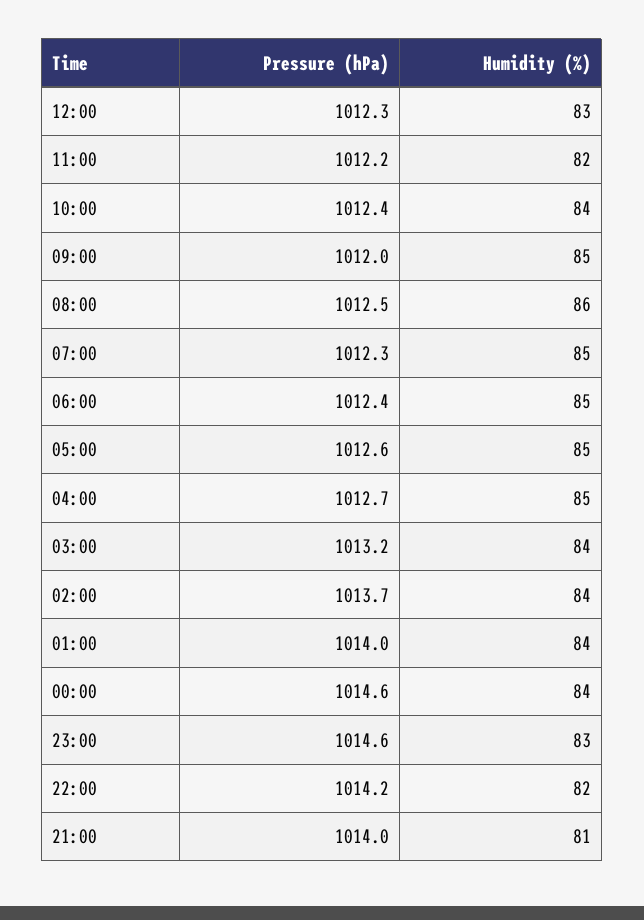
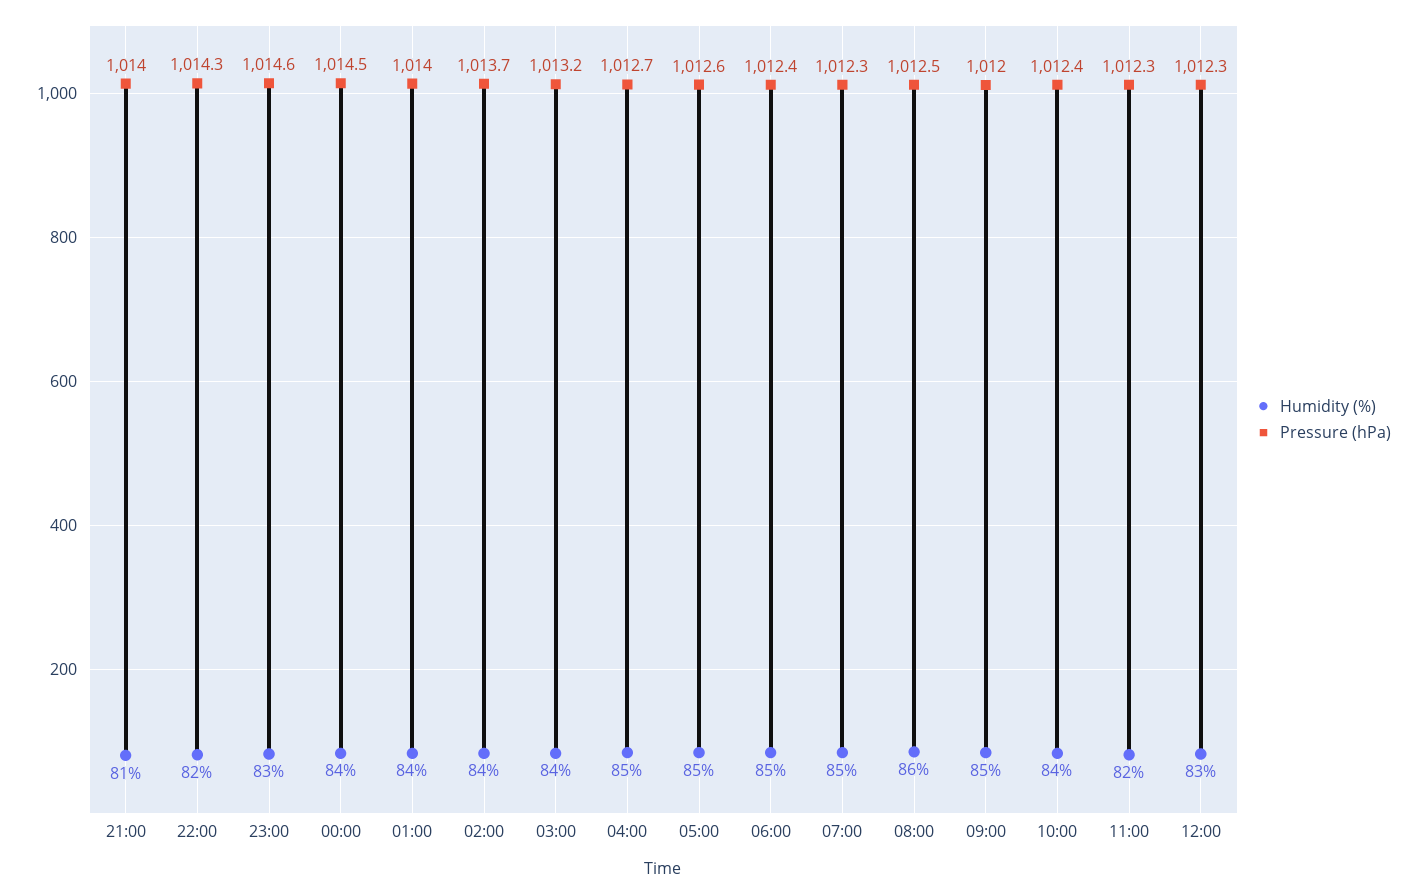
  {
    "Pressure (hPa)": {
      "12:00": 1012.3,
-     "11:00": 1012.2,
+     "11:00": 1012.3,
      "10:00": 1012.4,
      "09:00": 1012,
      "08:00": 1012.5,
      "07:00": 1012.3,
      "06:00": 1012.4,
      "05:00": 1012.6,
      "04:00": 1012.7,
      "03:00": 1013.2,
      "02:00": 1013.7,
      "01:00": 1014,
-     "00:00": 1014.6,
+     "00:00": 1014.5,
      "23:00": 1014.6,
-     "22:00": 1014.2,
+     "22:00": 1014.3,
      "21:00": 1014
    },
    "Humidity (%)": {
      "12:00": 83,
      "11:00": 82,
      "10:00": 84,
      "09:00": 85,
      "08:00": 86,
      "07:00": 85,
      "06:00": 85,
      "05:00": 85,
      "04:00": 85,
      "03:00": 84,
      "02:00": 84,
      "01:00": 84,
      "00:00": 84,
      "23:00": 83,
      "22:00": 82,
      "21:00": 81
    }
  }

